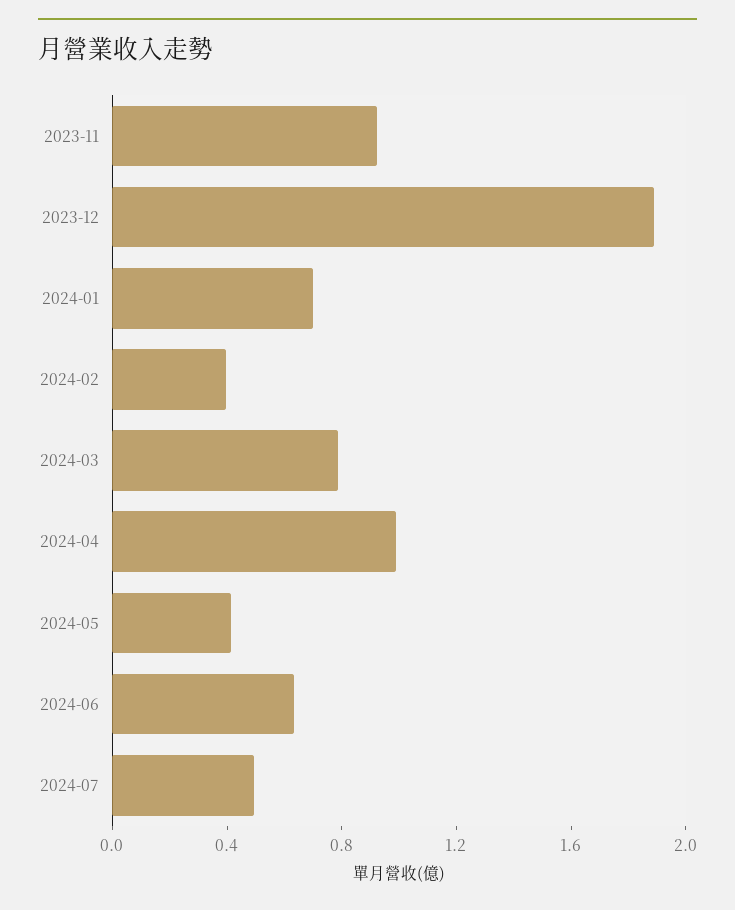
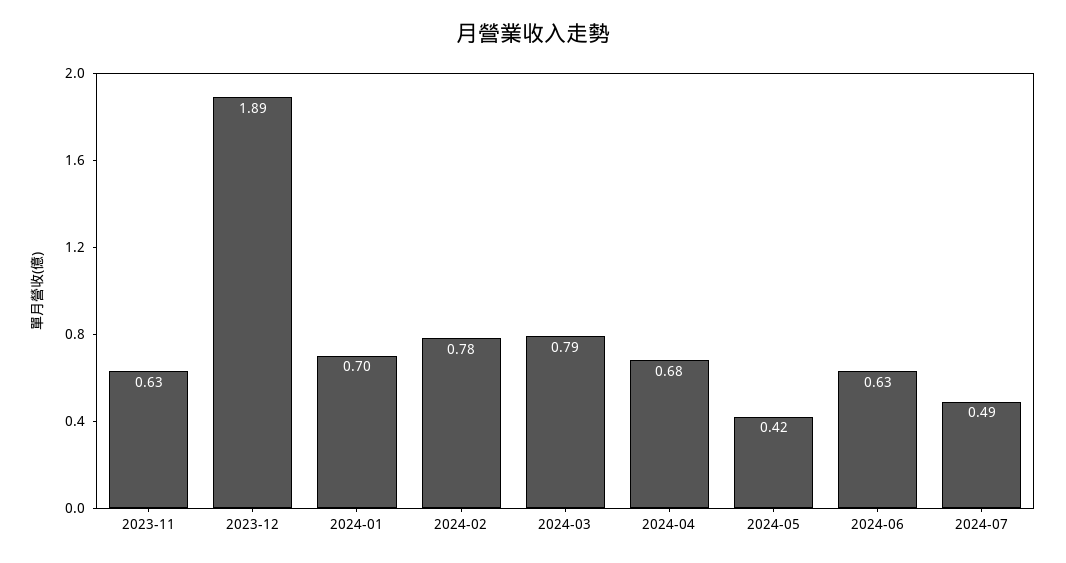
  {
-   "2023-11": 0.9,
+   "2023-11": 0.63,
    "2023-12": 1.89,
    "2024-01": 0.7,
-   "2024-02": 0.4,
+   "2024-02": 0.78,
    "2024-03": 0.79,
-   "2024-04": 1,
+   "2024-04": 0.68,
    "2024-05": 0.42,
    "2024-06": 0.63,
    "2024-07": 0.49
  }

